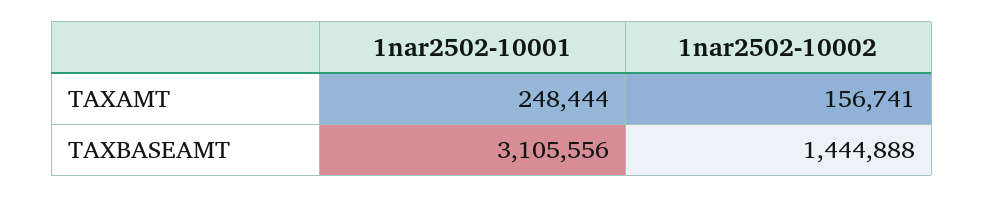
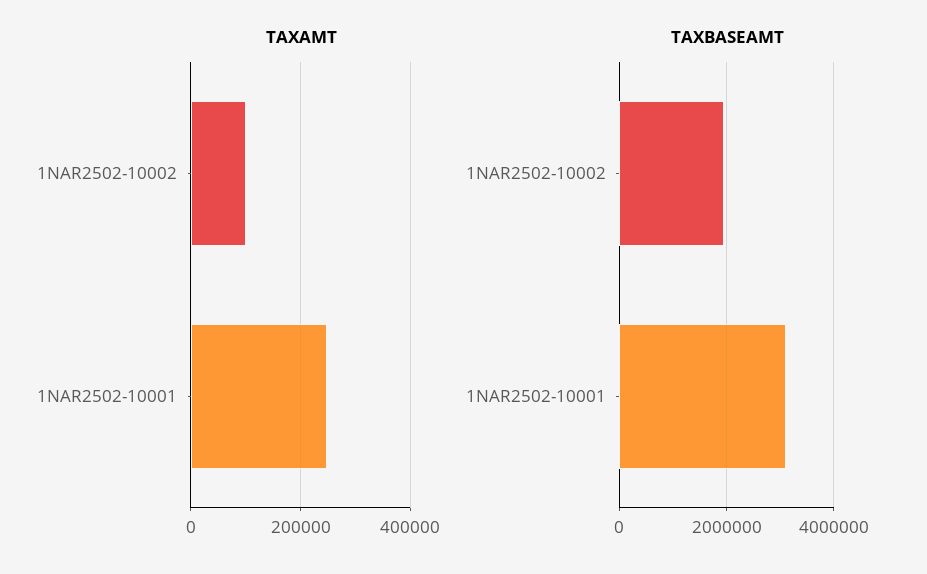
  {
    "TAXAMT": {
      "1nar2502-10001": 248444,
-     "1nar2502-10002": 156741
+     "1nar2502-10002": 100000
    },
    "TAXBASEAMT": {
      "1nar2502-10001": 3105556,
-     "1nar2502-10002": 1444888
+     "1nar2502-10002": 2000000
    }
  }

